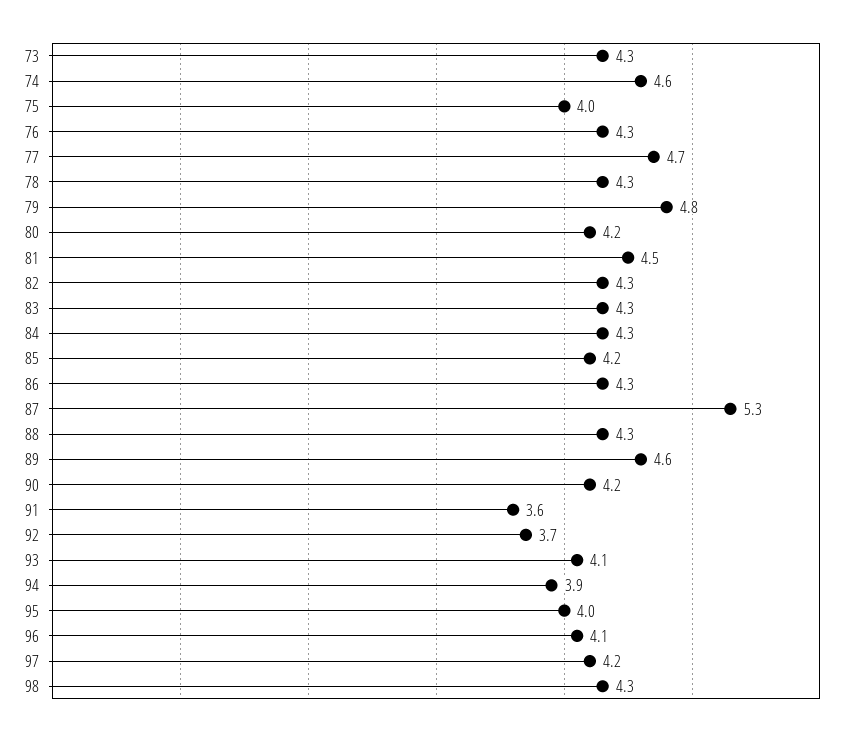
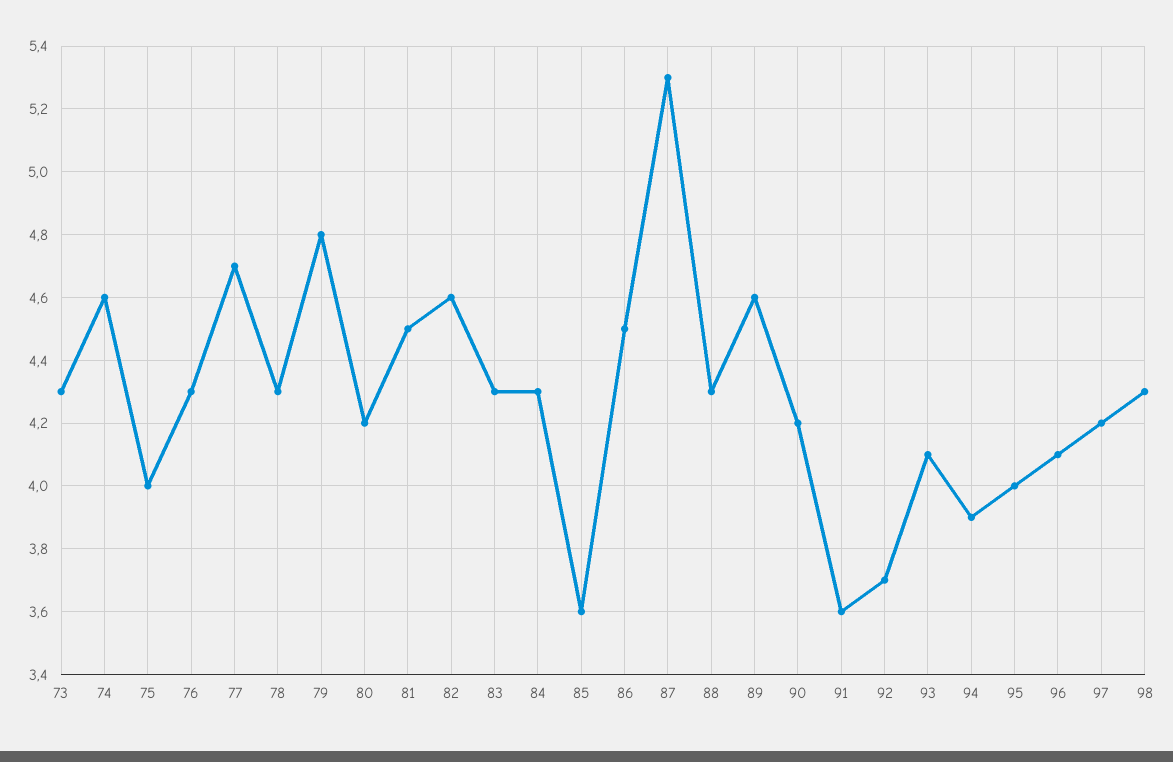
  {
    "73": 4.3,
    "74": 4.6,
    "75": 4,
    "76": 4.3,
    "77": 4.7,
    "78": 4.3,
    "79": 4.8,
    "80": 4.2,
    "81": 4.5,
-   "82": 4.3,
+   "82": 4.6,
    "83": 4.3,
    "84": 4.3,
-   "85": 4.2,
+   "85": 3.6,
-   "86": 4.3,
+   "86": 4.5,
    "87": 5.3,
    "88": 4.3,
    "89": 4.6,
    "90": 4.2,
    "91": 3.6,
    "92": 3.7,
    "93": 4.1,
    "94": 3.9,
    "95": 4,
    "96": 4.1,
    "97": 4.2,
    "98": 4.3
  }

